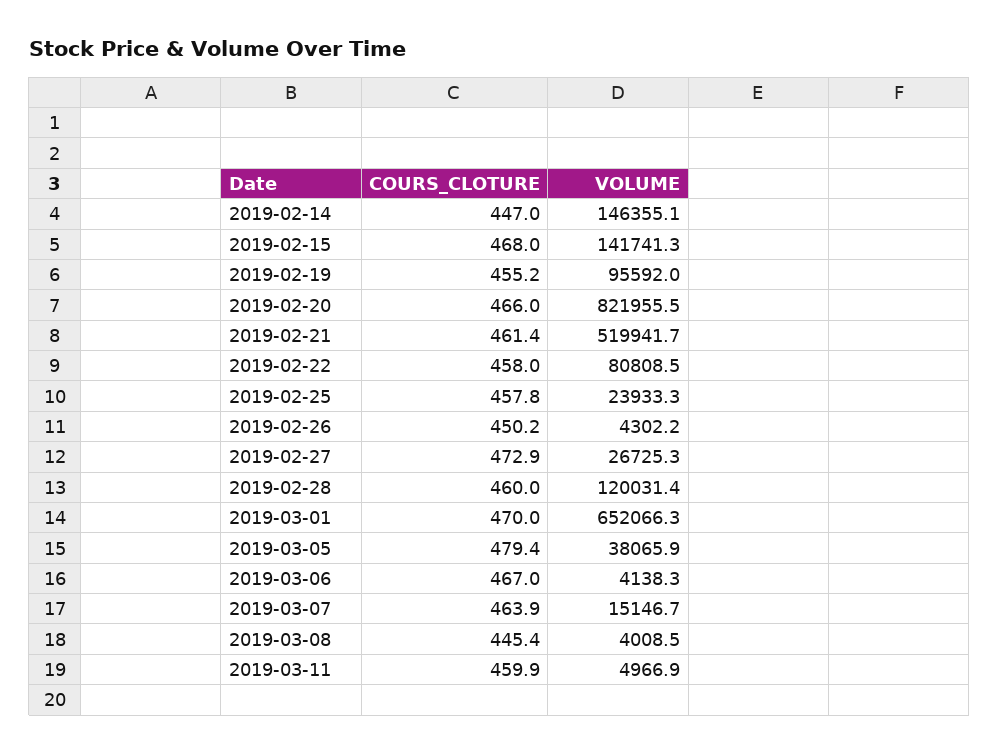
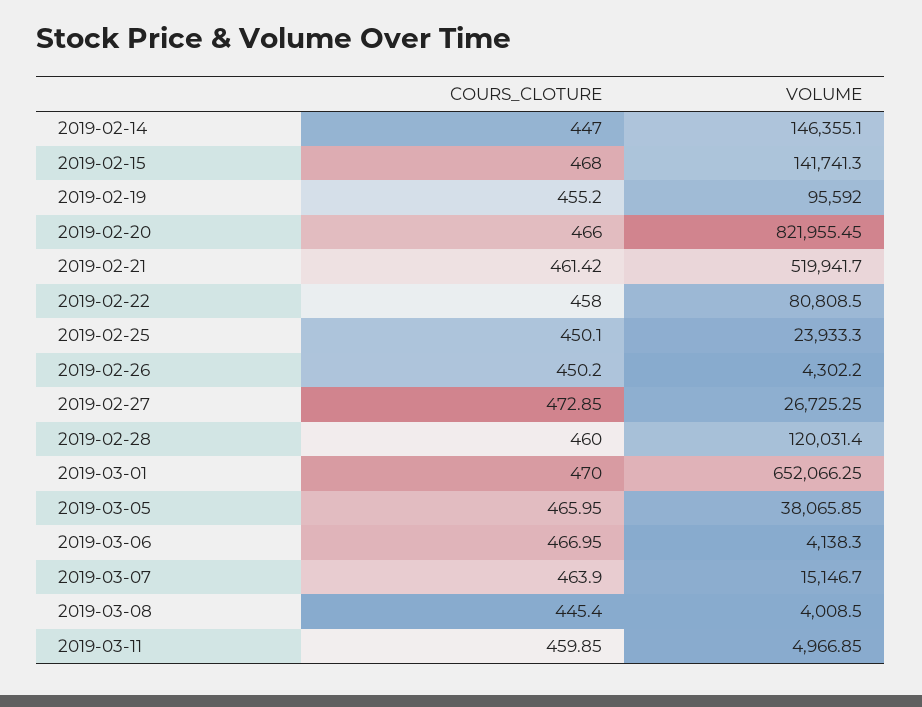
  {
    "COURS_CLOTURE": {
      "2019-02-14": 447,
      "2019-02-15": 468,
      "2019-02-19": 455.2,
      "2019-02-20": 466,
      "2019-02-21": 461.42,
      "2019-02-22": 458,
-     "2019-02-25": 457.8,
+     "2019-02-25": 450.1,
      "2019-02-26": 450.2,
      "2019-02-27": 472.85,
      "2019-02-28": 460,
      "2019-03-01": 470,
-     "2019-03-05": 479.4,
+     "2019-03-05": 465.95,
      "2019-03-06": 466.95,
      "2019-03-07": 463.9,
      "2019-03-08": 445.4,
      "2019-03-11": 459.85
    },
    "VOLUME": {
      "2019-02-14": 146355.1,
      "2019-02-15": 141741.3,
      "2019-02-19": 95592,
      "2019-02-20": 821955.45,
      "2019-02-21": 519941.7,
      "2019-02-22": 80808.5,
      "2019-02-25": 23933.3,
      "2019-02-26": 4302.2,
      "2019-02-27": 26725.25,
      "2019-02-28": 120031.4,
      "2019-03-01": 652066.25,
      "2019-03-05": 38065.85,
      "2019-03-06": 4138.3,
      "2019-03-07": 15146.7,
      "2019-03-08": 4008.5,
      "2019-03-11": 4966.85
    }
  }

